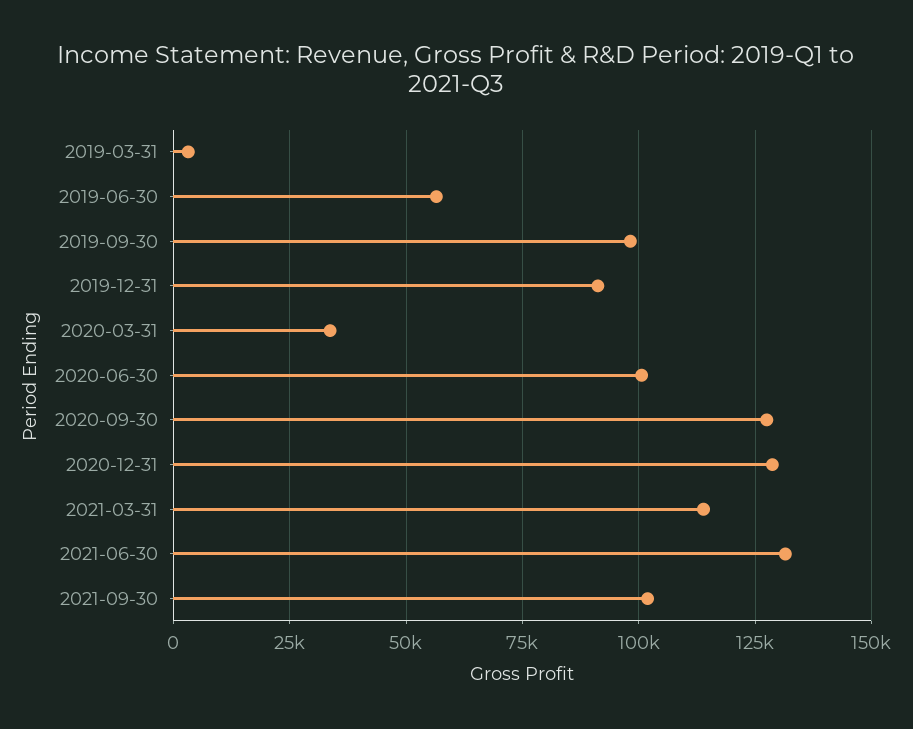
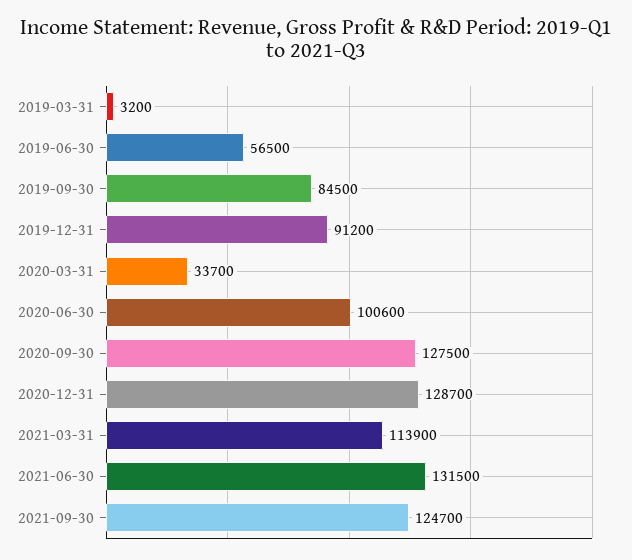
  {
    "2019-03-31": 3200,
    "2019-06-30": 56500,
-   "2019-09-30": 97500,
+   "2019-09-30": 84500,
    "2019-12-31": 91200,
    "2020-03-31": 33700,
    "2020-06-30": 100600,
    "2020-09-30": 127500,
    "2020-12-31": 128700,
    "2021-03-31": 113900,
    "2021-06-30": 131500,
-   "2021-09-30": 102500
+   "2021-09-30": 124700
  }

